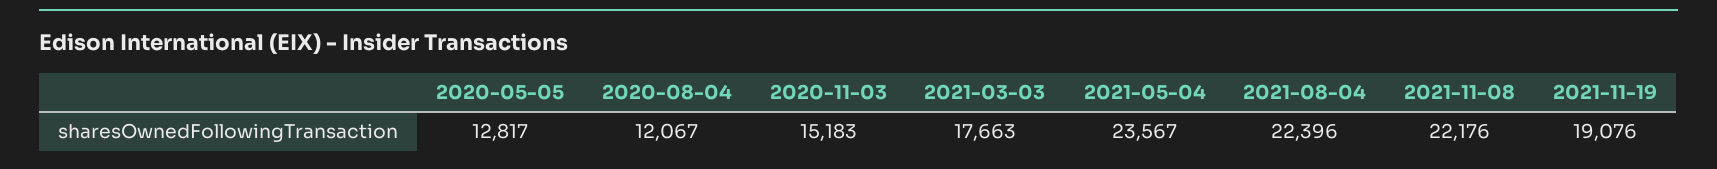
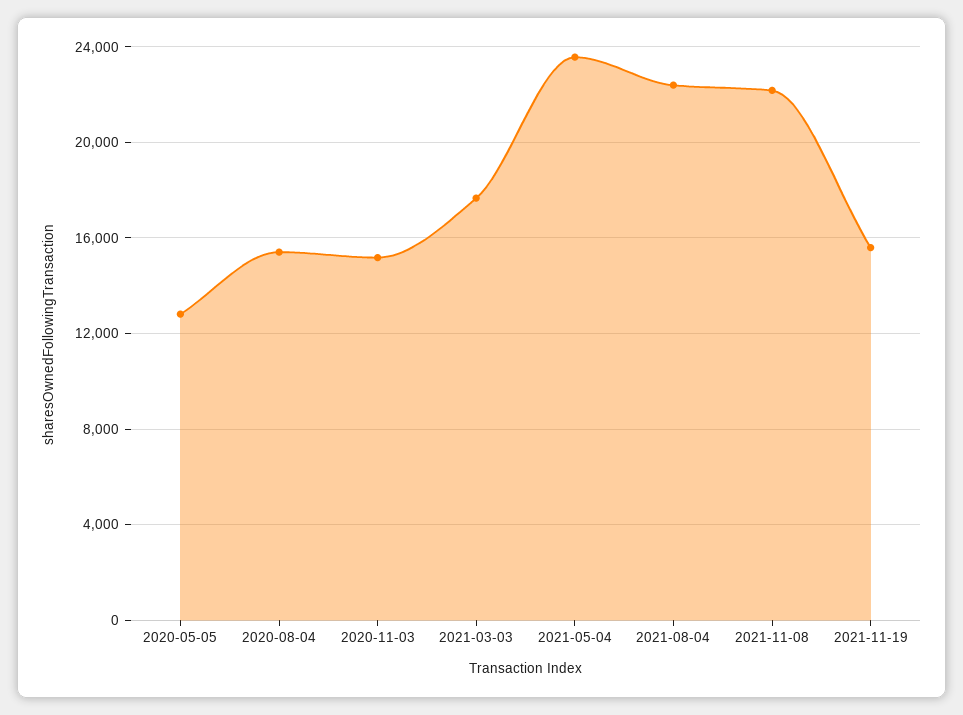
  {
    "2020-05-05": 12817,
-   "2020-08-04": 12067,
+   "2020-08-04": 15500,
    "2020-11-03": 15183,
    "2021-03-03": 17663,
    "2021-05-04": 23567,
    "2021-08-04": 22396,
    "2021-11-08": 22176,
-   "2021-11-19": 19076
+   "2021-11-19": 15500
  }

